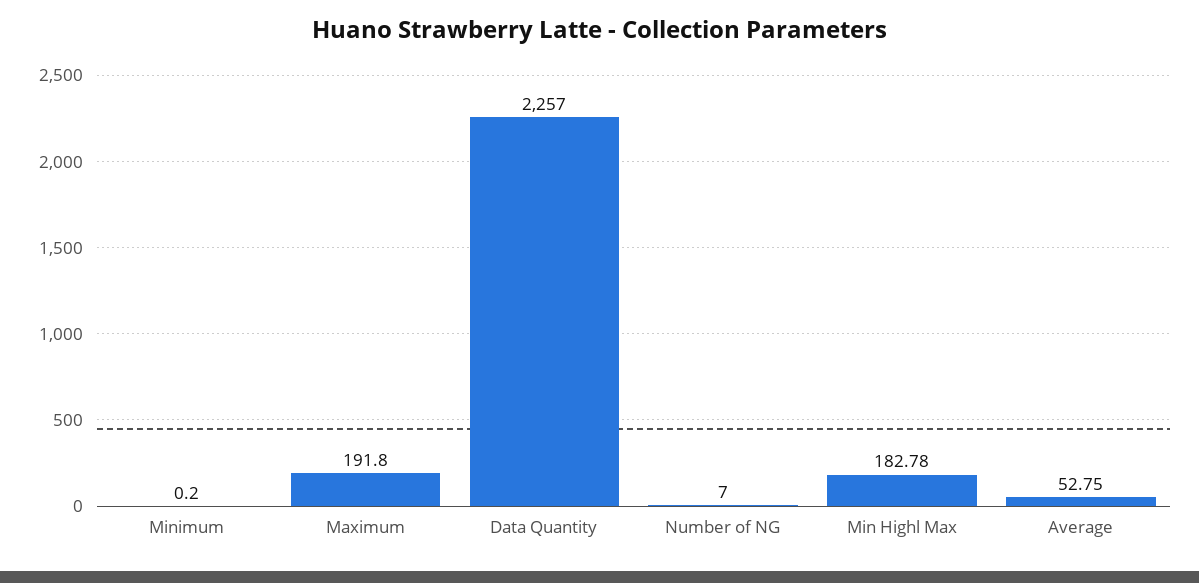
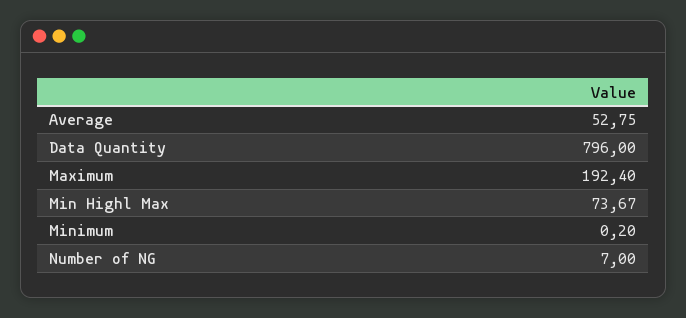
  {
    "Minimum": 0.2,
-   "Maximum": 191.8,
+   "Maximum": 192.4,
-   "Data Quantity": 2257,
+   "Data Quantity": 796,
    "Number of NG": 7,
-   "Min Highl Max": 182.78,
+   "Min Highl Max": 73.67,
    "Average": 52.75
  }

